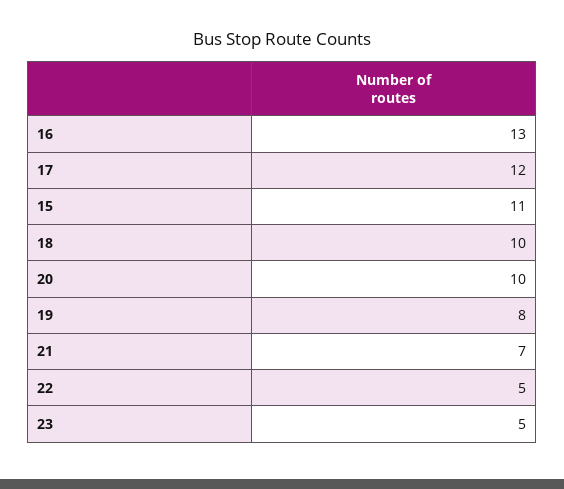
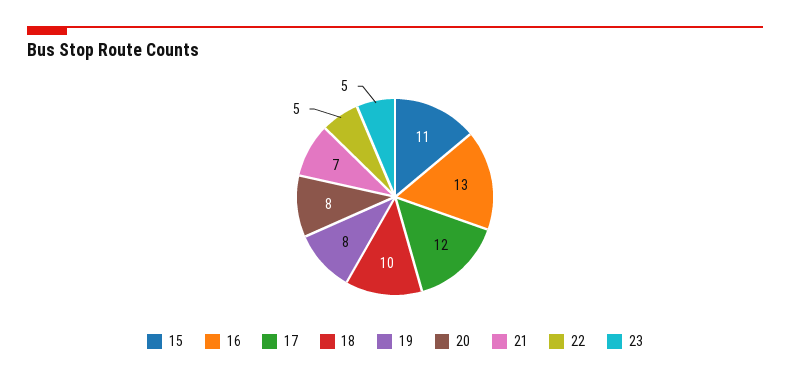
  {
    "16": 13,
    "17": 12,
    "15": 11,
    "18": 10,
-   "20": 10,
+   "20": 8,
    "19": 8,
    "21": 7,
    "22": 5,
    "23": 5
  }

